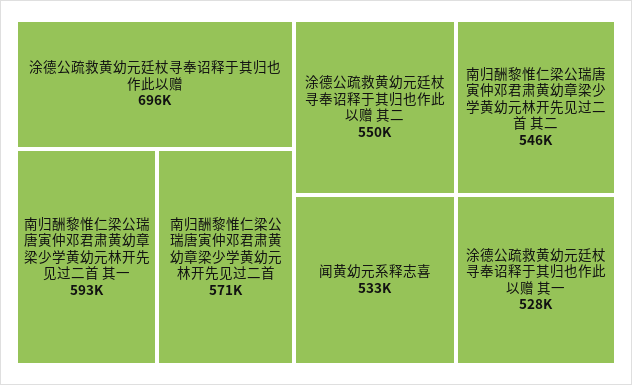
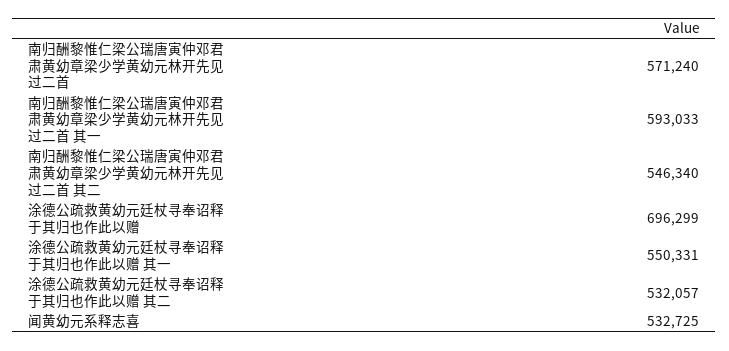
  {
    "涂德公疏救黄幼元廷杖寻奉诏释于其归也作此以赠": 696299,
    "南归酬黎惟仁梁公瑞唐寅仲邓君肃黄幼章梁少学黄幼元林开先见过二首 其一": 593033,
    "南归酬黎惟仁梁公瑞唐寅仲邓君肃黄幼章梁少学黄幼元林开先见过二首": 571240,
-   "涂德公疏救黄幼元廷杖寻奉诏释于其归也作此以赠 其二": 550000,
+   "涂德公疏救黄幼元廷杖寻奉诏释于其归也作此以赠 其二": 532057,
    "南归酬黎惟仁梁公瑞唐寅仲邓君肃黄幼章梁少学黄幼元林开先见过二首 其二": 546340,
    "闻黄幼元系释志喜": 532725,
-   "涂德公疏救黄幼元廷杖寻奉诏释于其归也作此以赠 其一": 528000
+   "涂德公疏救黄幼元廷杖寻奉诏释于其归也作此以赠 其一": 550331
  }

